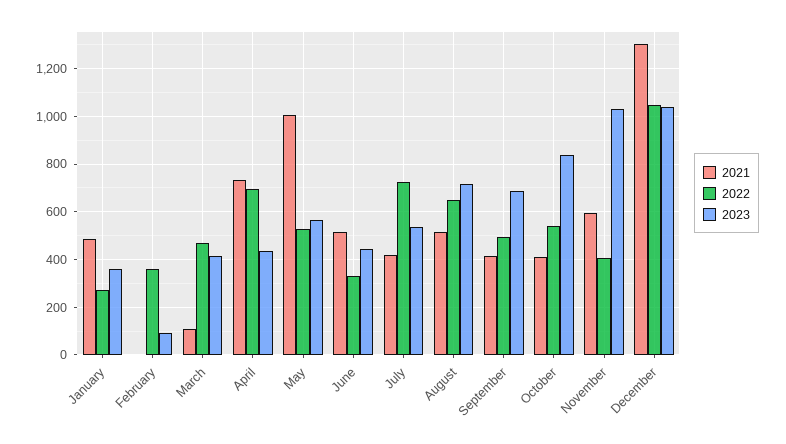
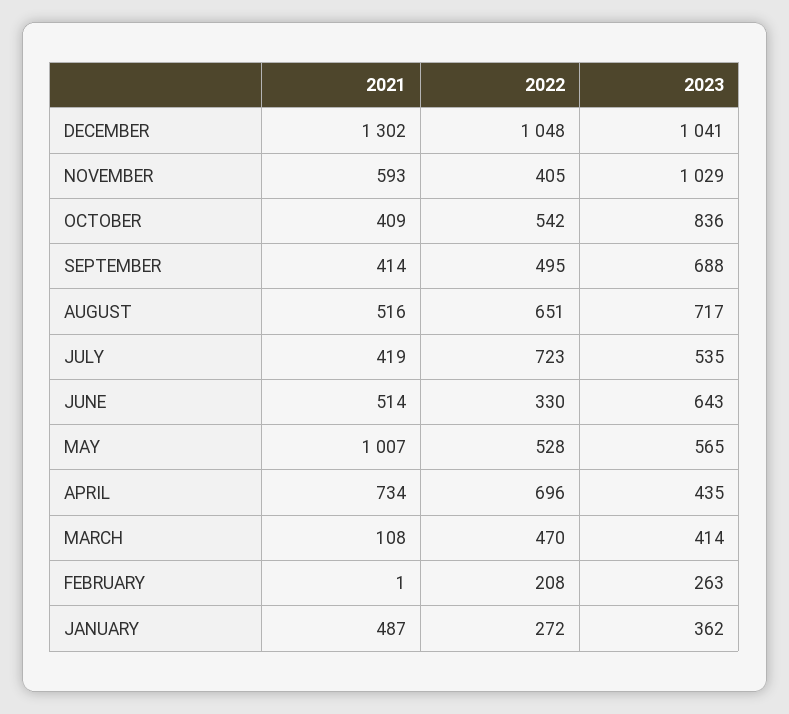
  {
    "2021": {
      "January": 487,
      "February": 1,
      "March": 108,
      "April": 734,
      "May": 1007,
      "June": 514,
      "July": 419,
      "August": 516,
      "September": 414,
      "October": 409,
      "November": 593,
      "December": 1302
    },
    "2022": {
      "January": 272,
-     "February": 350,
+     "February": 208,
      "March": 470,
      "April": 696,
      "May": 528,
      "June": 330,
      "July": 723,
      "August": 651,
      "September": 495,
      "October": 542,
      "November": 405,
      "December": 1048
    },
    "2023": {
      "January": 362,
-     "February": 100,
+     "February": 263,
      "March": 414,
      "April": 435,
      "May": 565,
-     "June": 450,
+     "June": 643,
      "July": 535,
      "August": 717,
      "September": 688,
      "October": 836,
      "November": 1029,
      "December": 1041
    }
  }

